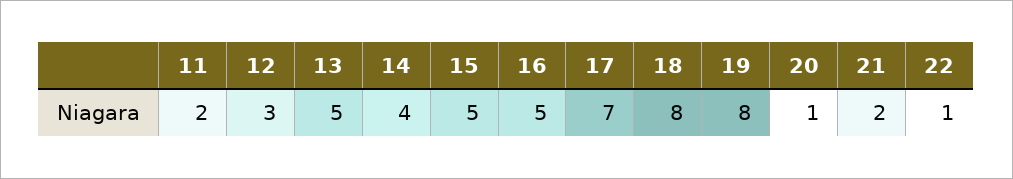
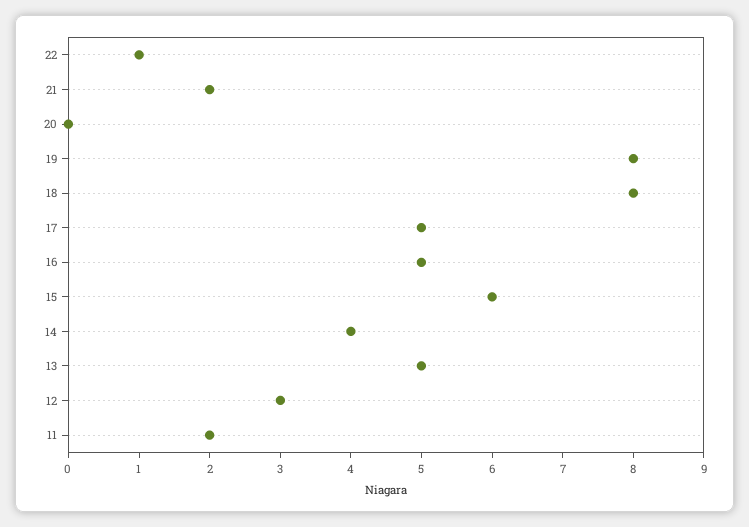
  {
    "11": 2,
    "12": 3,
    "13": 5,
    "14": 4,
-   "15": 5,
+   "15": 6,
    "16": 5,
-   "17": 7,
+   "17": 5,
    "18": 8,
    "19": 8,
-   "20": 1,
+   "20": 0,
    "21": 2,
    "22": 1
  }

